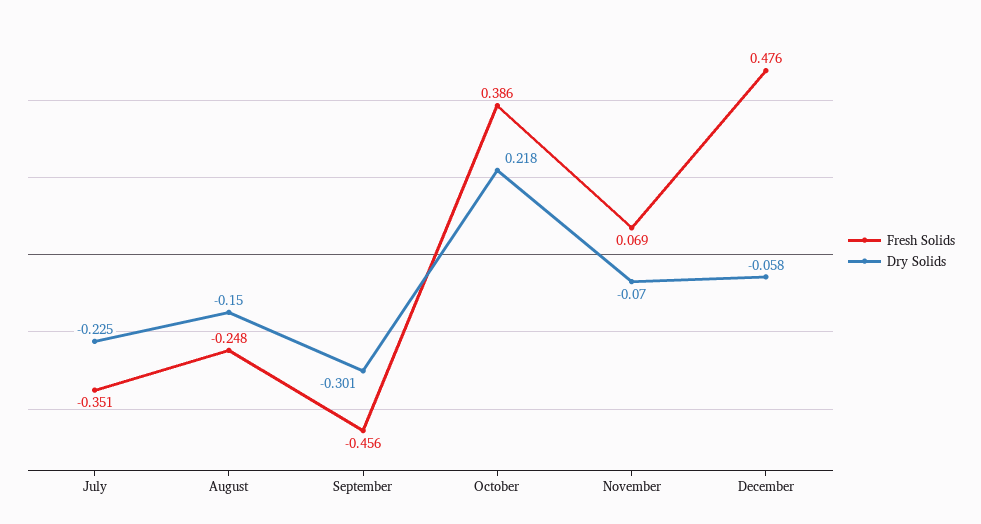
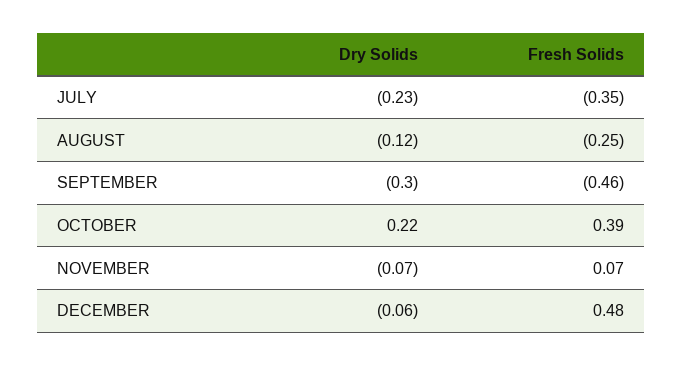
  {
    "Fresh Solids": {
      "July": -0.351,
      "August": -0.248,
      "September": -0.456,
      "October": 0.386,
      "November": 0.069,
      "December": 0.476
    },
    "Dry Solids": {
      "July": -0.225,
-     "August": -0.15,
+     "August": -0.12,
      "September": -0.301,
      "October": 0.218,
      "November": -0.07,
      "December": -0.058
    }
  }

